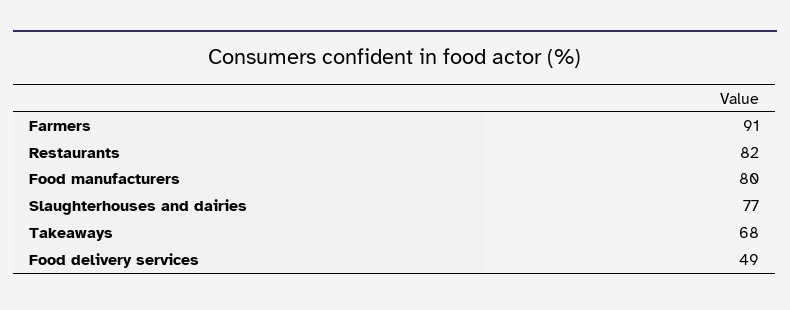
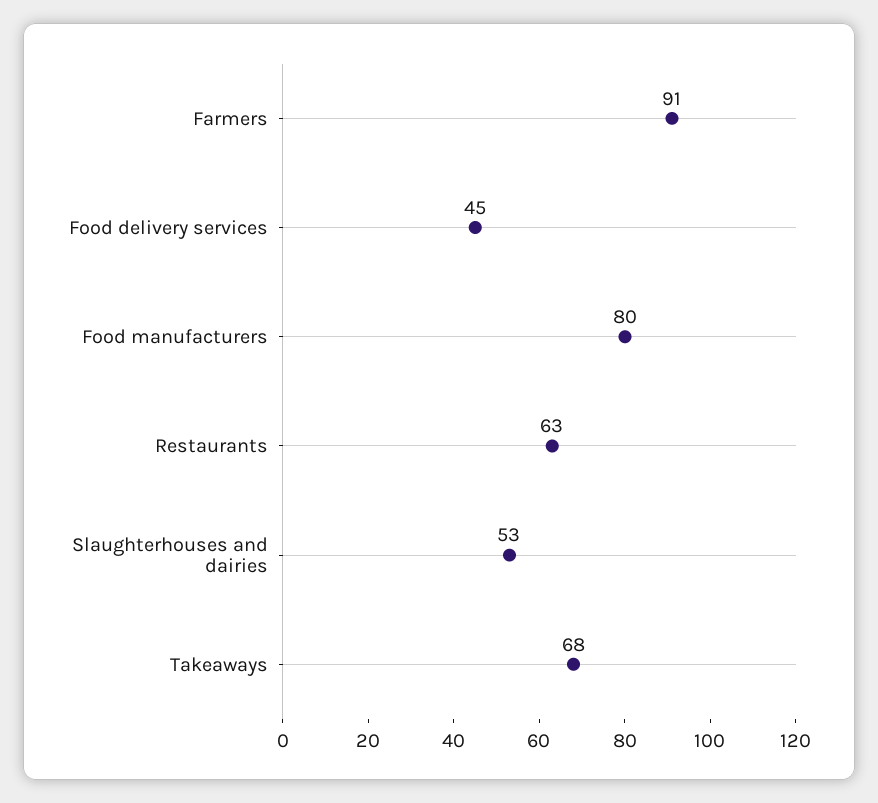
  {
    "Farmers": 91,
-   "Restaurants": 82,
+   "Restaurants": 63,
    "Food manufacturers": 80,
-   "Slaughterhouses and dairies": 77,
+   "Slaughterhouses and dairies": 53,
    "Takeaways": 68,
-   "Food delivery services": 49
+   "Food delivery services": 45
  }

